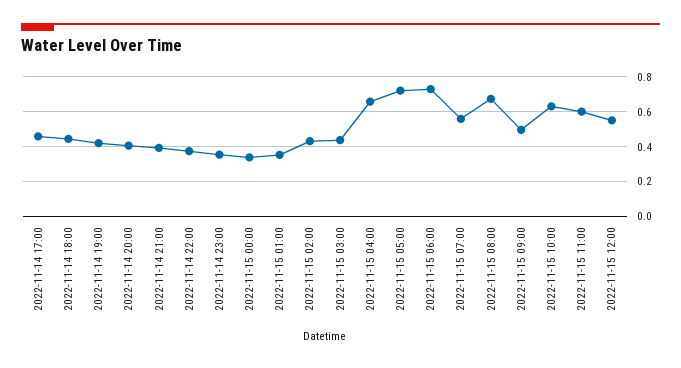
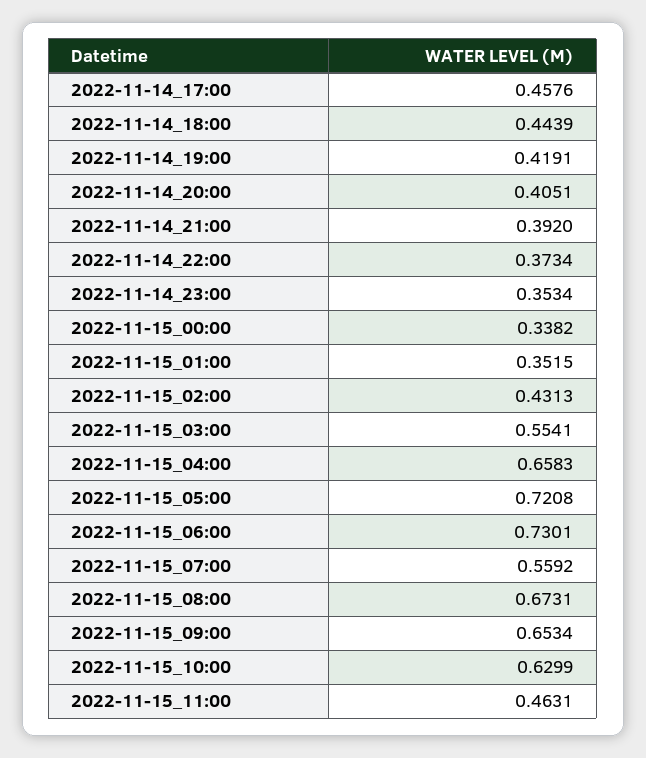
  {
    "2022-11-14 17:00": 0.4576,
    "2022-11-14 18:00": 0.4439,
    "2022-11-14 19:00": 0.4191,
    "2022-11-14 20:00": 0.4051,
    "2022-11-14 21:00": 0.392,
    "2022-11-14 22:00": 0.3734,
    "2022-11-14 23:00": 0.3534,
    "2022-11-15 00:00": 0.3382,
    "2022-11-15 01:00": 0.3515,
    "2022-11-15 02:00": 0.4313,
-   "2022-11-15 03:00": 0.45,
+   "2022-11-15 03:00": 0.5541,
    "2022-11-15 04:00": 0.6583,
    "2022-11-15 05:00": 0.7208,
    "2022-11-15 06:00": 0.7301,
    "2022-11-15 07:00": 0.5592,
    "2022-11-15 08:00": 0.6731,
-   "2022-11-15 09:00": 0.5,
+   "2022-11-15 09:00": 0.6534,
    "2022-11-15 10:00": 0.6299,
-   "2022-11-15 11:00": 0.6,
+   "2022-11-15 11:00": 0.4631
-   "2022-11-15 12:00": 0.55
  }

